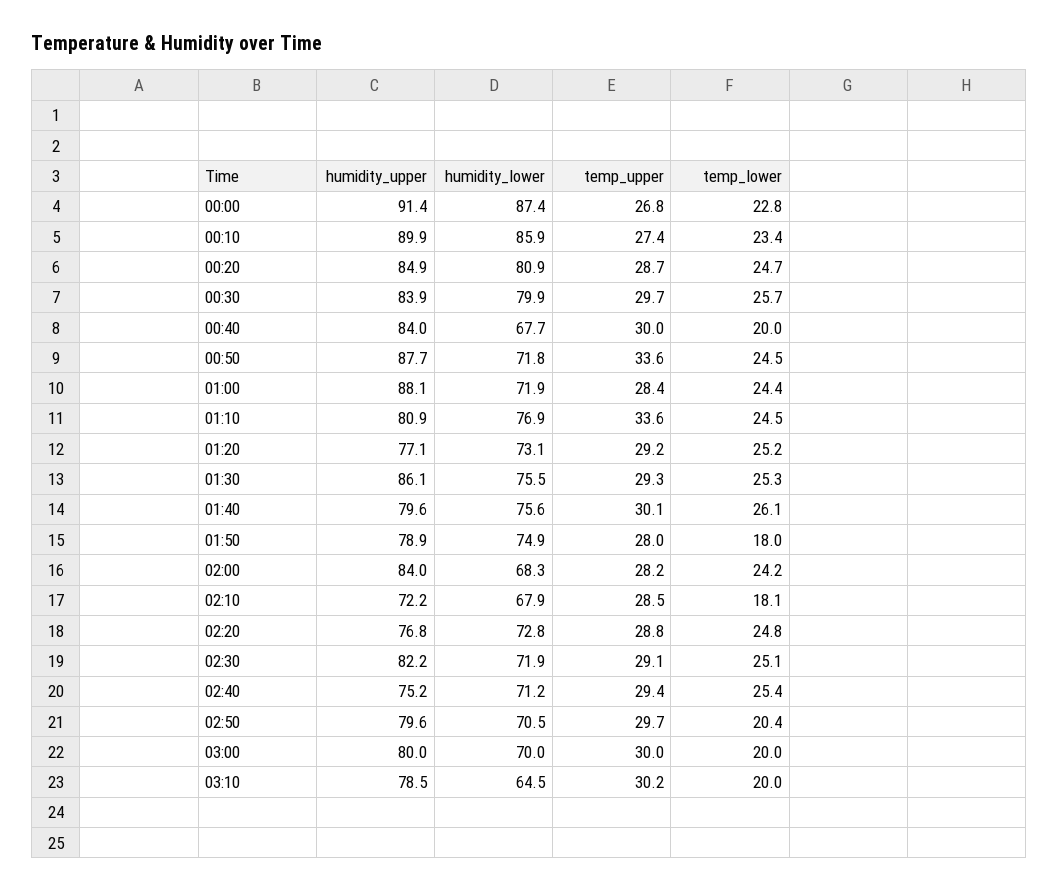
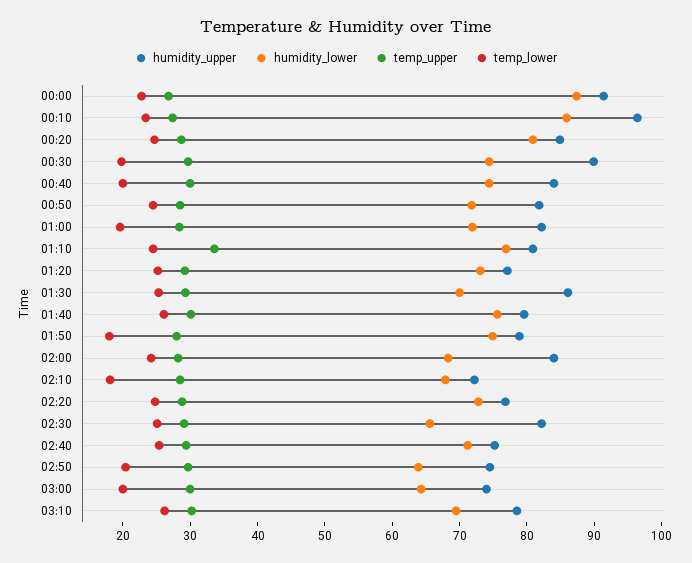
  {
    "humidity_upper": {
      "00:00": 91.4,
-     "00:10": 89.9,
+     "00:10": 96,
      "00:20": 84.9,
-     "00:30": 83.9,
+     "00:30": 90,
      "00:40": 84,
-     "00:50": 87.7,
+     "00:50": 82,
-     "01:00": 88.1,
+     "01:00": 82,
      "01:10": 80.9,
      "01:20": 77.1,
      "01:30": 86.1,
      "01:40": 79.6,
      "01:50": 78.9,
      "02:00": 84,
      "02:10": 72.2,
      "02:20": 76.8,
      "02:30": 82.2,
      "02:40": 75.2,
-     "02:50": 79.6,
+     "02:50": 74,
-     "03:00": 80,
+     "03:00": 74,
      "03:10": 78.5
    },
    "humidity_lower": {
      "00:00": 87.4,
      "00:10": 85.9,
      "00:20": 80.9,
-     "00:30": 79.9,
+     "00:30": 74,
-     "00:40": 67.7,
+     "00:40": 74,
      "00:50": 71.8,
      "01:00": 71.9,
      "01:10": 76.9,
      "01:20": 73.1,
-     "01:30": 75.5,
+     "01:30": 70,
      "01:40": 75.6,
      "01:50": 74.9,
      "02:00": 68.3,
      "02:10": 67.9,
      "02:20": 72.8,
-     "02:30": 71.9,
+     "02:30": 66,
      "02:40": 71.2,
-     "02:50": 70.5,
+     "02:50": 64,
-     "03:00": 70,
+     "03:00": 64,
-     "03:10": 64.5
+     "03:10": 70
    },
    "temp_upper": {
      "00:00": 26.8,
      "00:10": 27.4,
      "00:20": 28.7,
      "00:30": 29.7,
      "00:40": 30,
-     "00:50": 33.6,
+     "00:50": 28,
      "01:00": 28.4,
      "01:10": 33.6,
      "01:20": 29.2,
      "01:30": 29.3,
      "01:40": 30.1,
      "01:50": 28,
      "02:00": 28.2,
      "02:10": 28.5,
      "02:20": 28.8,
      "02:30": 29.1,
      "02:40": 29.4,
      "02:50": 29.7,
      "03:00": 30,
      "03:10": 30.2
    },
    "temp_lower": {
      "00:00": 22.8,
      "00:10": 23.4,
      "00:20": 24.7,
-     "00:30": 25.7,
+     "00:30": 20,
      "00:40": 20,
      "00:50": 24.5,
-     "01:00": 24.4,
+     "01:00": 20,
      "01:10": 24.5,
      "01:20": 25.2,
      "01:30": 25.3,
      "01:40": 26.1,
      "01:50": 18,
      "02:00": 24.2,
      "02:10": 18.1,
      "02:20": 24.8,
      "02:30": 25.1,
      "02:40": 25.4,
      "02:50": 20.4,
      "03:00": 20,
-     "03:10": 20
+     "03:10": 26
    }
  }

